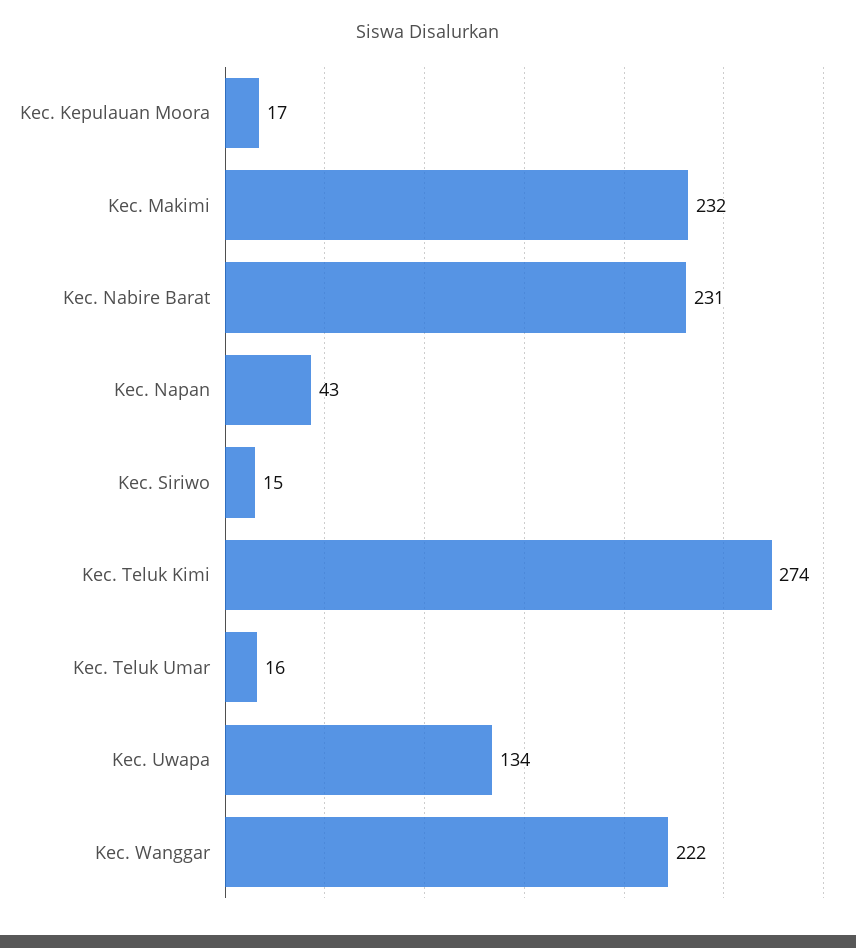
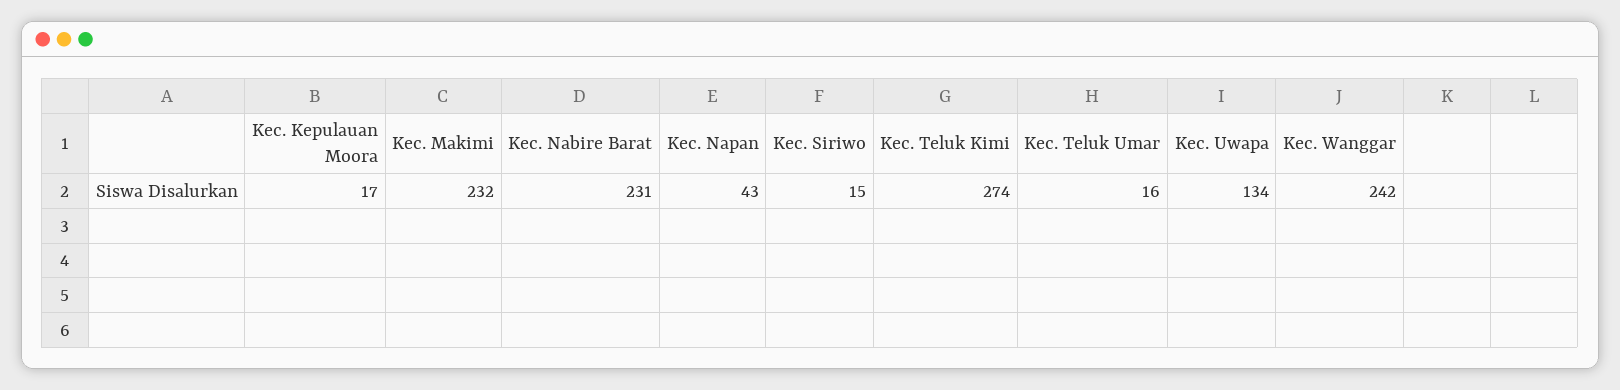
  {
    "Kec. Kepulauan Moora": 17,
    "Kec. Makimi": 232,
    "Kec. Nabire Barat": 231,
    "Kec. Napan": 43,
    "Kec. Siriwo": 15,
    "Kec. Teluk Kimi": 274,
    "Kec. Teluk Umar": 16,
    "Kec. Uwapa": 134,
-   "Kec. Wanggar": 222
+   "Kec. Wanggar": 242
  }

